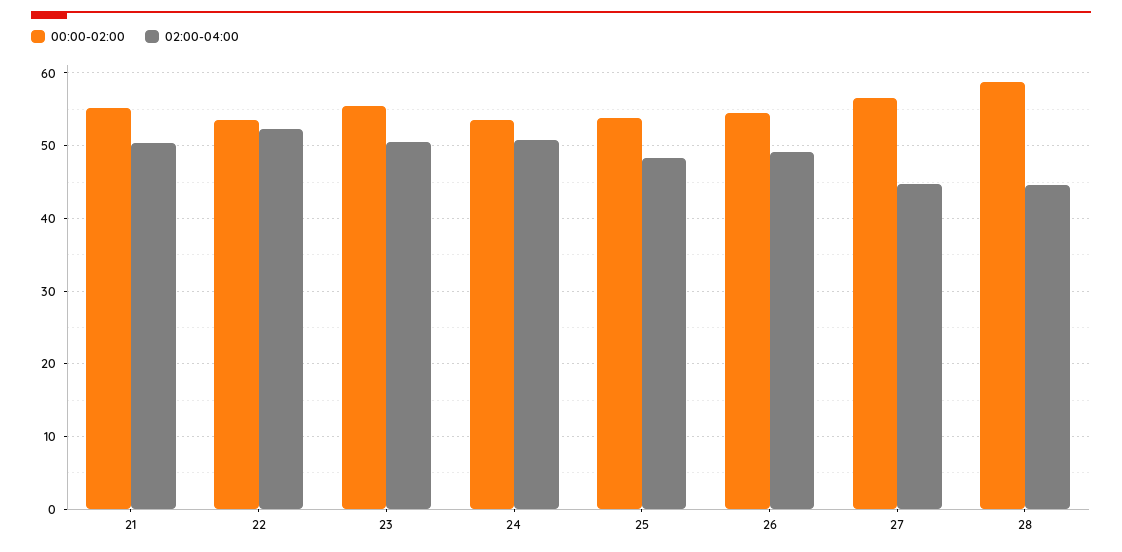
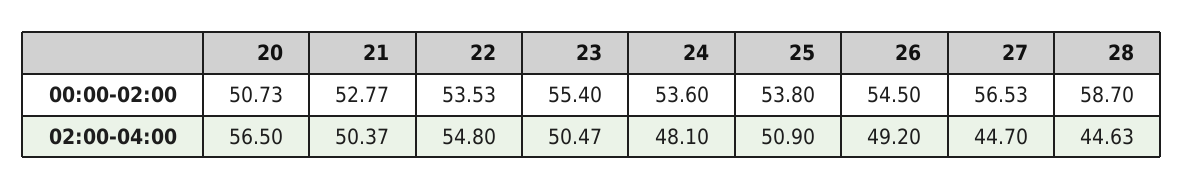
  {
    "00:00-02:00": {
-     "21": 55,
+     "21": 52.77,
      "22": 53.53,
      "23": 55.4,
      "24": 53.6,
      "25": 53.8,
      "26": 54.5,
      "27": 56.53,
-     "28": 58.7
+     "28": 58.7,
+     "20": 50.73
    },
    "02:00-04:00": {
      "21": 50.37,
-     "22": 52,
+     "22": 54.8,
      "23": 50.47,
-     "24": 51,
+     "24": 48.1,
-     "25": 48,
+     "25": 50.9,
      "26": 49.2,
      "27": 44.7,
-     "28": 44.63
+     "28": 44.63,
+     "20": 56.5
    }
  }

